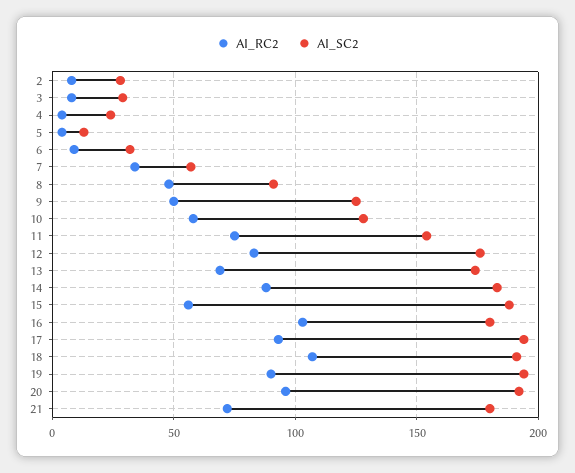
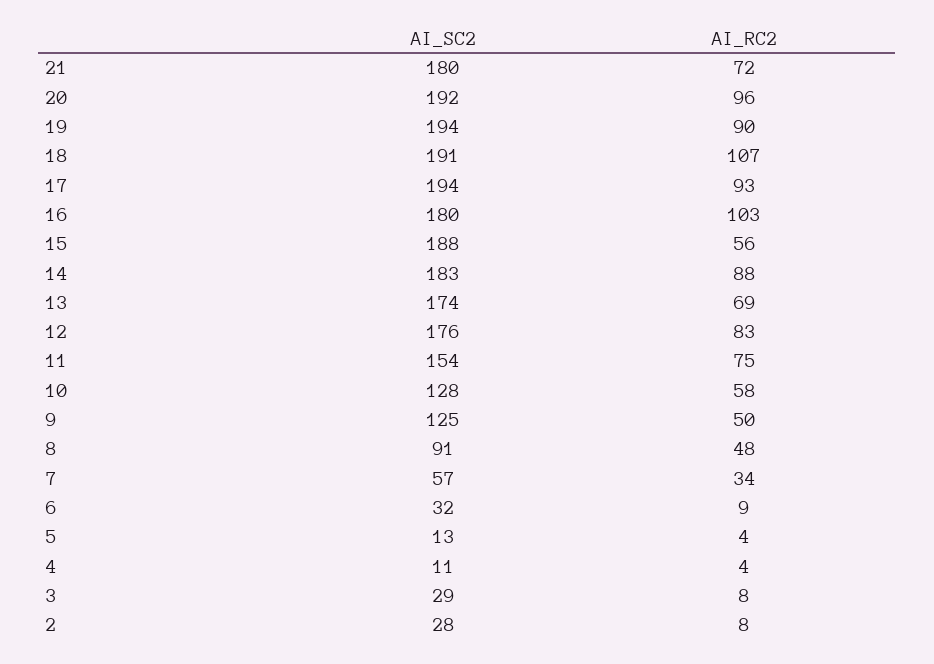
  {
    "AI_RC2": {
      "2": 8,
      "3": 8,
      "4": 4,
      "5": 4,
      "6": 9,
      "7": 34,
      "8": 48,
      "9": 50,
      "10": 58,
      "11": 75,
      "12": 83,
      "13": 69,
      "14": 88,
      "15": 56,
      "16": 103,
      "17": 93,
      "18": 107,
      "19": 90,
      "20": 96,
      "21": 72
    },
    "AI_SC2": {
      "2": 28,
      "3": 29,
-     "4": 25,
+     "4": 11,
      "5": 13,
      "6": 32,
      "7": 57,
      "8": 91,
      "9": 125,
      "10": 128,
      "11": 154,
      "12": 176,
      "13": 174,
      "14": 183,
      "15": 188,
      "16": 180,
      "17": 194,
      "18": 191,
      "19": 194,
      "20": 192,
      "21": 180
    }
  }

